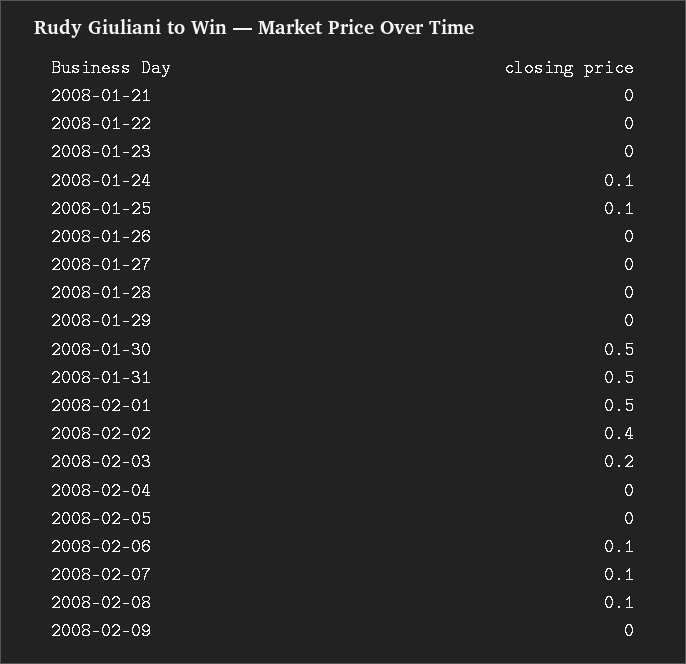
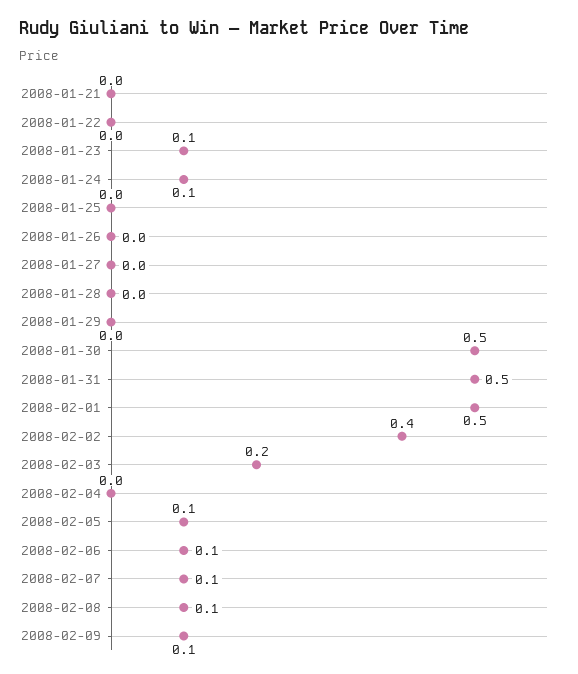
  {
    "2008-01-21": 0,
    "2008-01-22": 0,
-   "2008-01-23": 0,
+   "2008-01-23": 0.1,
    "2008-01-24": 0.1,
-   "2008-01-25": 0.1,
+   "2008-01-25": 0,
    "2008-01-26": 0,
    "2008-01-27": 0,
    "2008-01-28": 0,
    "2008-01-29": 0,
    "2008-01-30": 0.5,
    "2008-01-31": 0.5,
    "2008-02-01": 0.5,
    "2008-02-02": 0.4,
    "2008-02-03": 0.2,
    "2008-02-04": 0,
-   "2008-02-05": 0,
+   "2008-02-05": 0.1,
    "2008-02-06": 0.1,
    "2008-02-07": 0.1,
    "2008-02-08": 0.1,
-   "2008-02-09": 0
+   "2008-02-09": 0.1
  }

